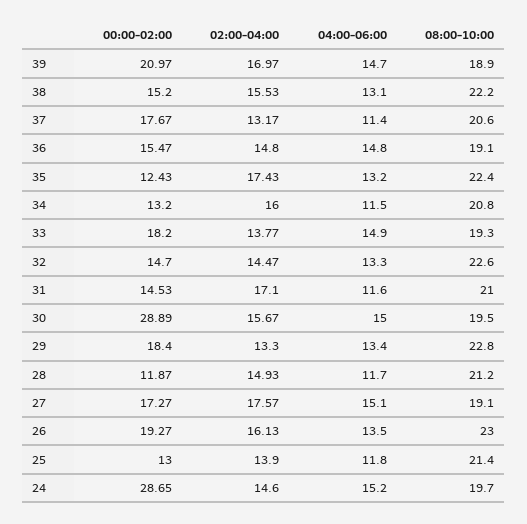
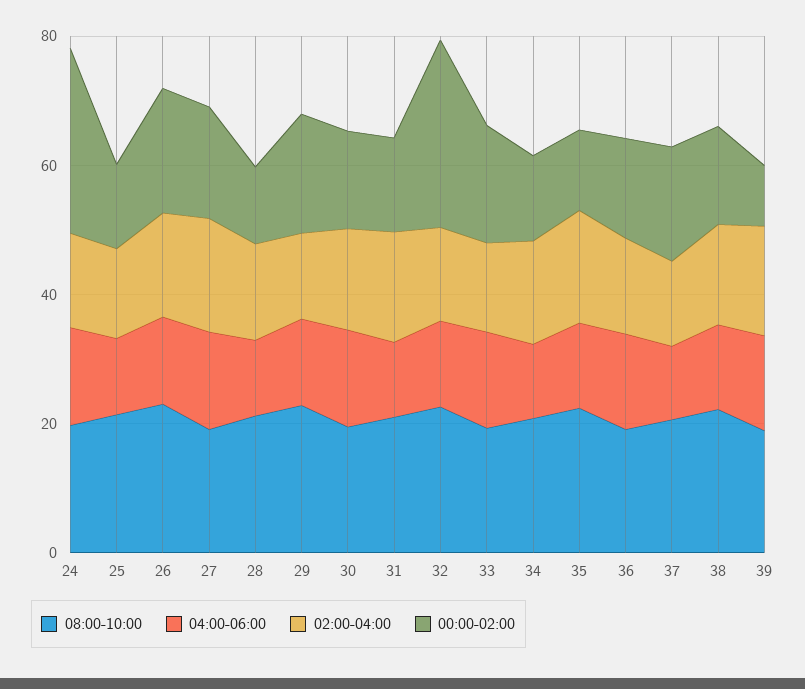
  {
    "00:00-02:00": {
-     "39": 20.97,
+     "39": 10,
      "38": 15.2,
      "37": 17.67,
      "36": 15.47,
      "35": 12.43,
      "34": 13.2,
      "33": 18.2,
-     "32": 14.7,
+     "32": 30,
      "31": 14.53,
-     "30": 28.89,
+     "30": 15,
      "29": 18.4,
      "28": 11.87,
      "27": 17.27,
      "26": 19.27,
      "25": 13,
      "24": 28.65
    },
    "02:00-04:00": {
      "39": 16.97,
      "38": 15.53,
      "37": 13.17,
      "36": 14.8,
      "35": 17.43,
      "34": 16,
      "33": 13.77,
      "32": 14.47,
      "31": 17.1,
      "30": 15.67,
      "29": 13.3,
      "28": 14.93,
      "27": 17.57,
      "26": 16.13,
      "25": 13.9,
      "24": 14.6
    },
    "04:00-06:00": {
      "39": 14.7,
      "38": 13.1,
      "37": 11.4,
      "36": 14.8,
      "35": 13.2,
      "34": 11.5,
      "33": 14.9,
      "32": 13.3,
      "31": 11.6,
      "30": 15,
      "29": 13.4,
      "28": 11.7,
      "27": 15.1,
      "26": 13.5,
      "25": 11.8,
      "24": 15.2
    },
    "08:00-10:00": {
      "39": 18.9,
      "38": 22.2,
      "37": 20.6,
      "36": 19.1,
      "35": 22.4,
      "34": 20.8,
      "33": 19.3,
      "32": 22.6,
      "31": 21,
      "30": 19.5,
      "29": 22.8,
      "28": 21.2,
      "27": 19.1,
      "26": 23,
      "25": 21.4,
      "24": 19.7
    }
  }

